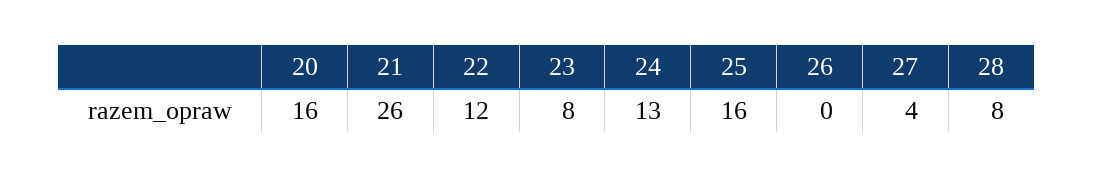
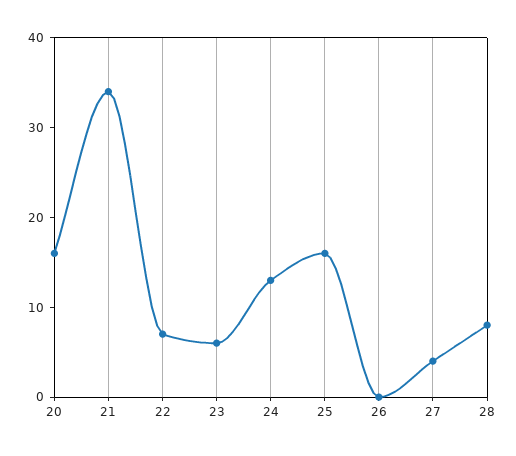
  {
    "20": 16,
-   "21": 26,
+   "21": 34,
-   "22": 12,
+   "22": 7,
-   "23": 8,
+   "23": 6,
    "24": 13,
    "25": 16,
    "26": 0,
    "27": 4,
    "28": 8
  }

